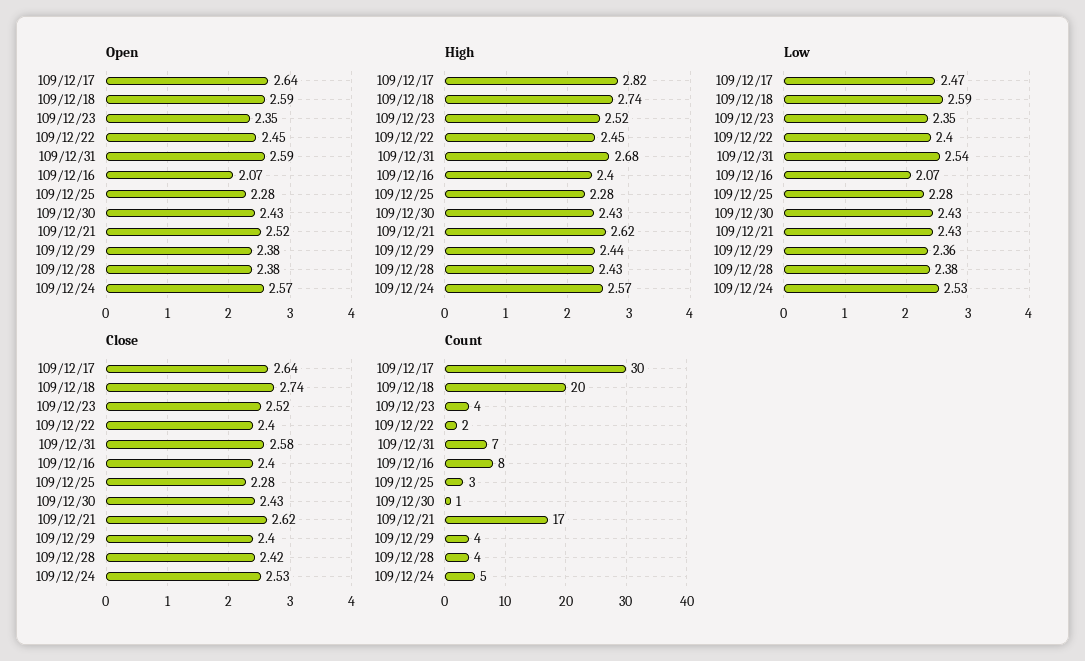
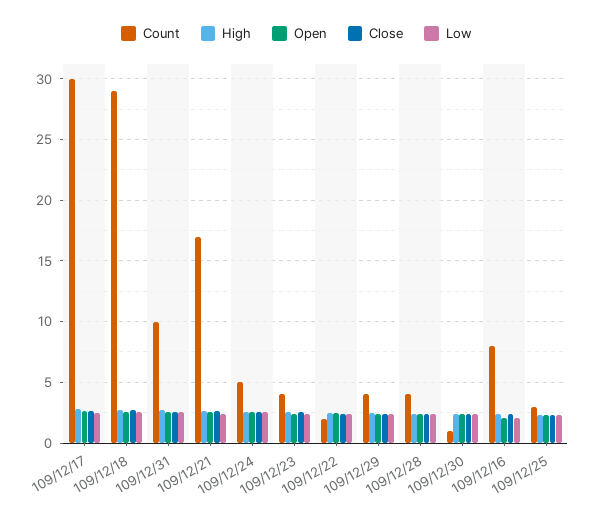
  {
    "Open": {
      "109/12/17": 2.64,
      "109/12/18": 2.59,
      "109/12/23": 2.35,
      "109/12/22": 2.45,
      "109/12/31": 2.59,
      "109/12/16": 2.07,
      "109/12/25": 2.28,
      "109/12/30": 2.43,
      "109/12/21": 2.52,
      "109/12/29": 2.38,
      "109/12/28": 2.38,
      "109/12/24": 2.57
    },
    "High": {
      "109/12/17": 2.82,
      "109/12/18": 2.74,
      "109/12/23": 2.52,
      "109/12/22": 2.45,
      "109/12/31": 2.68,
      "109/12/16": 2.4,
      "109/12/25": 2.28,
      "109/12/30": 2.43,
      "109/12/21": 2.62,
      "109/12/29": 2.44,
      "109/12/28": 2.43,
      "109/12/24": 2.57
    },
    "Low": {
      "109/12/17": 2.47,
      "109/12/18": 2.59,
      "109/12/23": 2.35,
      "109/12/22": 2.4,
      "109/12/31": 2.54,
      "109/12/16": 2.07,
      "109/12/25": 2.28,
      "109/12/30": 2.43,
      "109/12/21": 2.43,
      "109/12/29": 2.36,
      "109/12/28": 2.38,
      "109/12/24": 2.53
    },
    "Close": {
      "109/12/17": 2.64,
      "109/12/18": 2.74,
      "109/12/23": 2.52,
      "109/12/22": 2.4,
      "109/12/31": 2.58,
      "109/12/16": 2.4,
      "109/12/25": 2.28,
      "109/12/30": 2.43,
      "109/12/21": 2.62,
      "109/12/29": 2.4,
      "109/12/28": 2.42,
      "109/12/24": 2.53
    },
    "Count": {
      "109/12/17": 30,
-     "109/12/18": 20,
+     "109/12/18": 29,
      "109/12/23": 4,
      "109/12/22": 2,
-     "109/12/31": 7,
+     "109/12/31": 10,
      "109/12/16": 8,
      "109/12/25": 3,
      "109/12/30": 1,
      "109/12/21": 17,
      "109/12/29": 4,
      "109/12/28": 4,
      "109/12/24": 5
    }
  }

